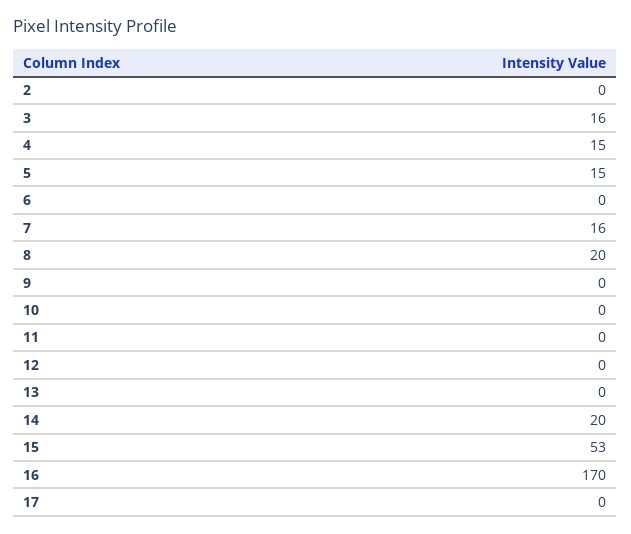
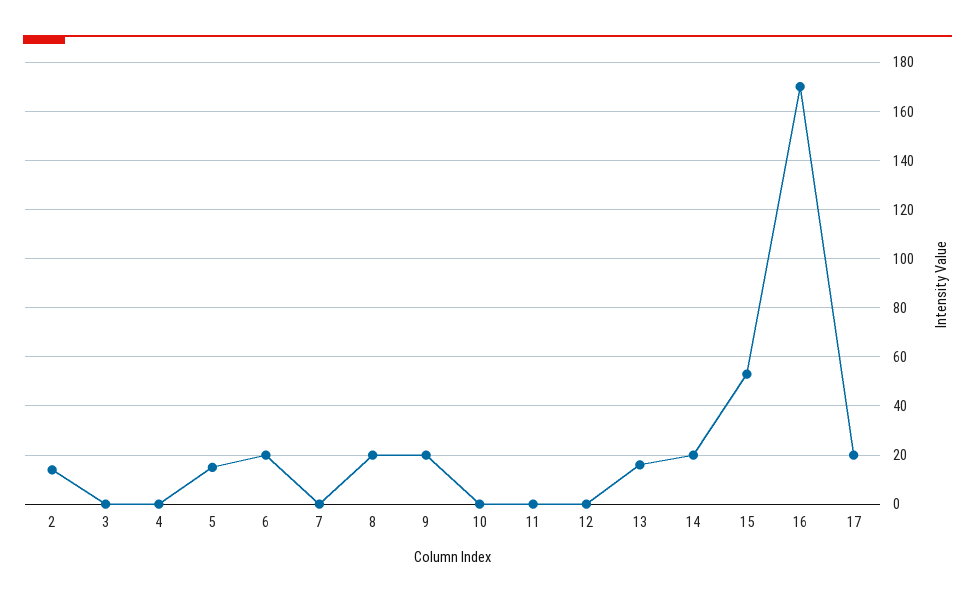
  {
-   "2": 0,
+   "2": 15,
-   "3": 16,
+   "3": 0,
-   "4": 15,
+   "4": 0,
    "5": 15,
-   "6": 0,
+   "6": 20,
-   "7": 16,
+   "7": 0,
    "8": 20,
-   "9": 0,
+   "9": 20,
    "10": 0,
    "11": 0,
    "12": 0,
-   "13": 0,
+   "13": 15,
    "14": 20,
    "15": 53,
    "16": 170,
-   "17": 0
+   "17": 20
  }

